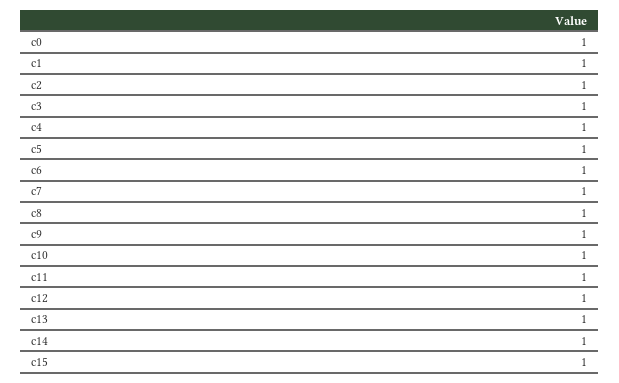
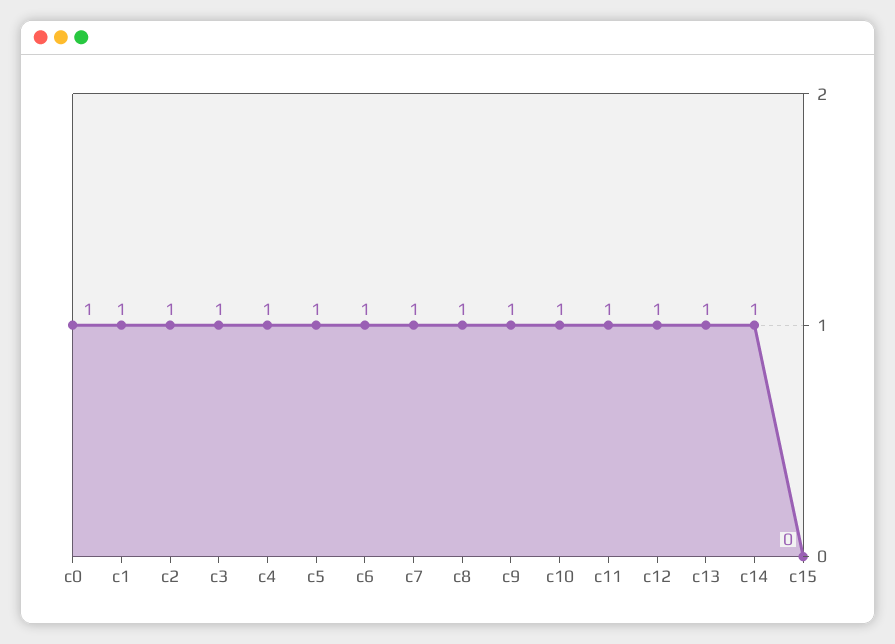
  {
    "c0": 1,
    "c1": 1,
    "c2": 1,
    "c3": 1,
    "c4": 1,
    "c5": 1,
    "c6": 1,
    "c7": 1,
    "c8": 1,
    "c9": 1,
    "c10": 1,
    "c11": 1,
    "c12": 1,
    "c13": 1,
    "c14": 1,
-   "c15": 1
+   "c15": 0
  }

